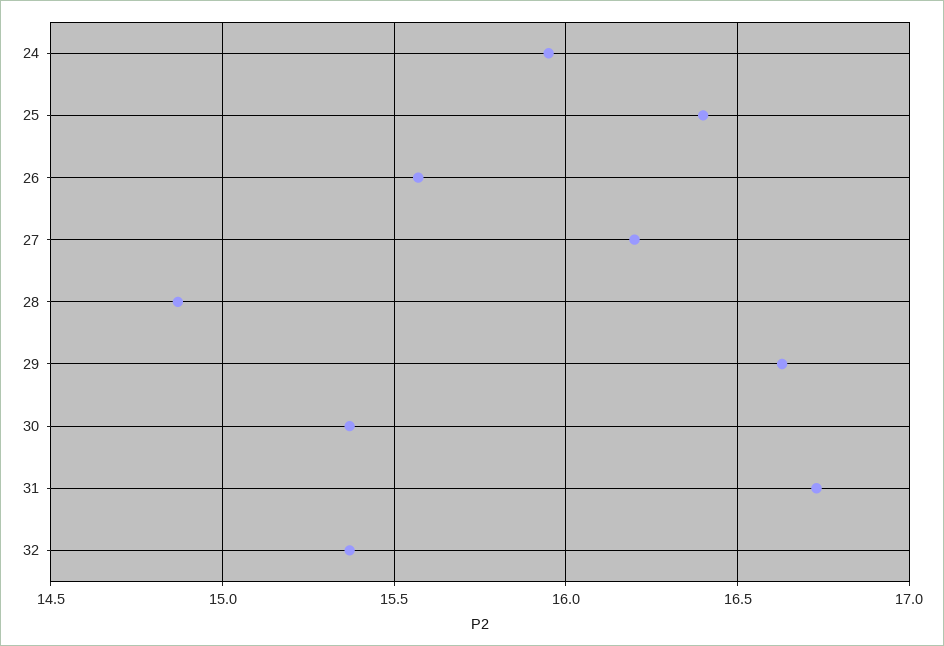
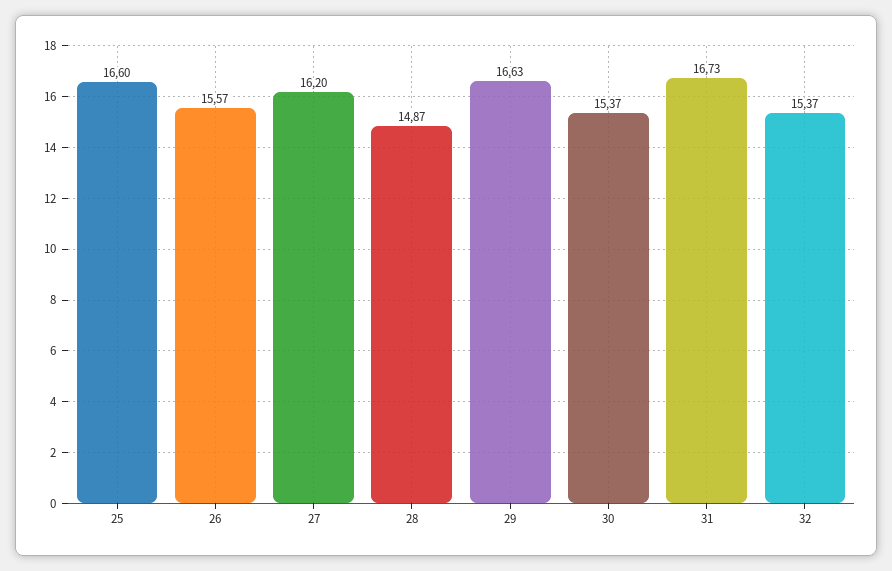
  {
-   "24": 15.95,
-   "25": 16.4,
+   "25": 16.6,
    "26": 15.57,
    "27": 16.2,
    "28": 14.87,
    "29": 16.63,
    "30": 15.37,
    "31": 16.73,
    "32": 15.37
  }

